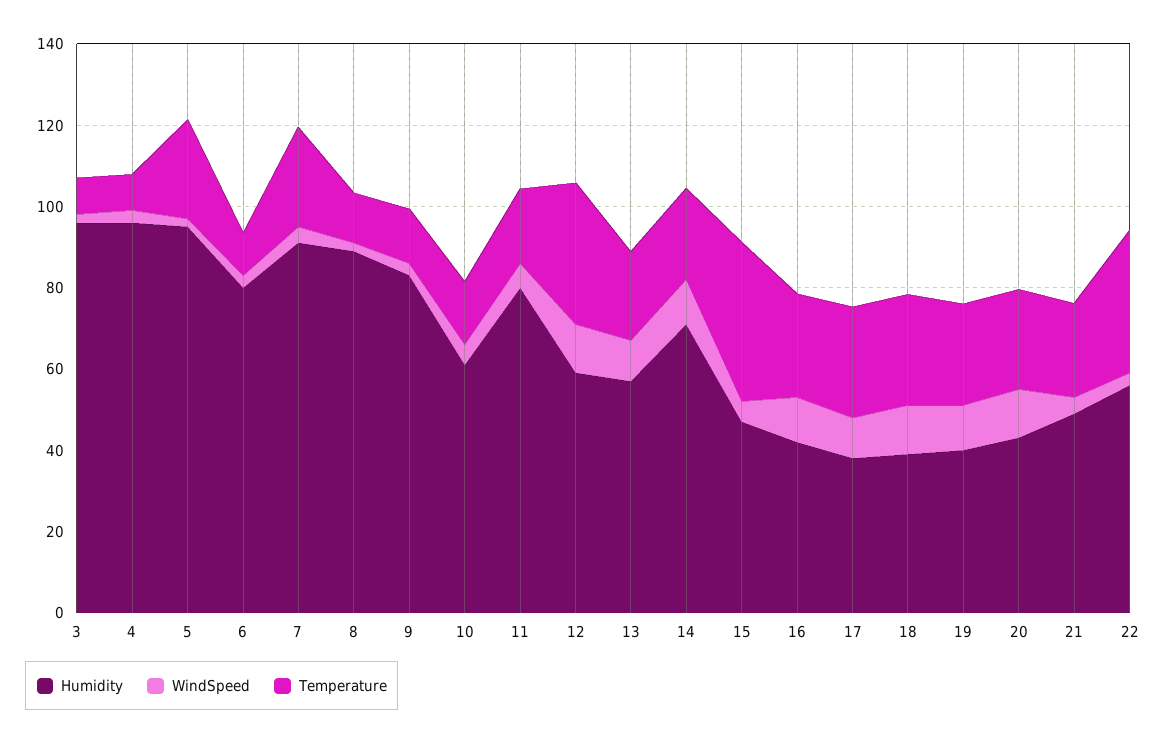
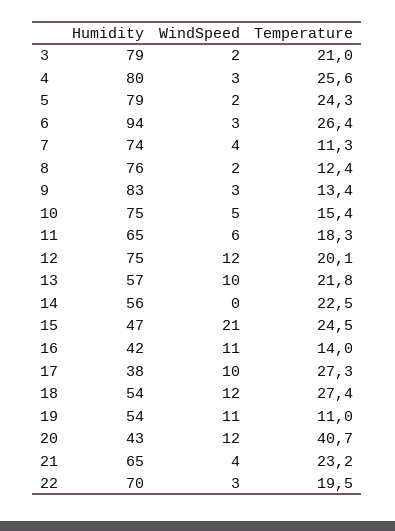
  {
    "Humidity": {
-     "3": 95,
+     "3": 79,
-     "4": 95,
+     "4": 80,
-     "5": 95,
+     "5": 79,
-     "6": 80,
+     "6": 94,
-     "7": 90,
+     "7": 74,
-     "8": 90,
+     "8": 76,
      "9": 83,
-     "10": 60,
+     "10": 75,
-     "11": 80,
+     "11": 65,
-     "12": 60,
+     "12": 75,
      "13": 57,
-     "14": 70,
+     "14": 56,
      "15": 47,
      "16": 42,
      "17": 38,
-     "18": 40,
+     "18": 54,
-     "19": 40,
+     "19": 54,
      "20": 43,
-     "21": 50,
+     "21": 65,
-     "22": 55
+     "22": 70
    },
    "WindSpeed": {
      "3": 2,
      "4": 3,
      "5": 2,
      "6": 3,
      "7": 4,
      "8": 2,
      "9": 3,
      "10": 5,
      "11": 6,
      "12": 12,
      "13": 10,
-     "14": 10,
+     "14": 0,
-     "15": 5,
+     "15": 21,
      "16": 11,
      "17": 10,
      "18": 12,
      "19": 11,
      "20": 12,
      "21": 4,
      "22": 3
    },
    "Temperature": {
-     "3": 10,
+     "3": 21,
-     "4": 10,
+     "4": 25.6,
      "5": 24.3,
-     "6": 10,
+     "6": 26.4,
-     "7": 25,
+     "7": 11.3,
      "8": 12.4,
      "9": 13.4,
      "10": 15.4,
      "11": 18.3,
-     "12": 35,
+     "12": 20.1,
      "13": 21.8,
      "14": 22.5,
-     "15": 40,
+     "15": 24.5,
-     "16": 25,
+     "16": 14,
      "17": 27.3,
      "18": 27.4,
-     "19": 25,
+     "19": 11,
-     "20": 25,
+     "20": 40.7,
      "21": 23.2,
-     "22": 35
+     "22": 19.5
    }
  }

